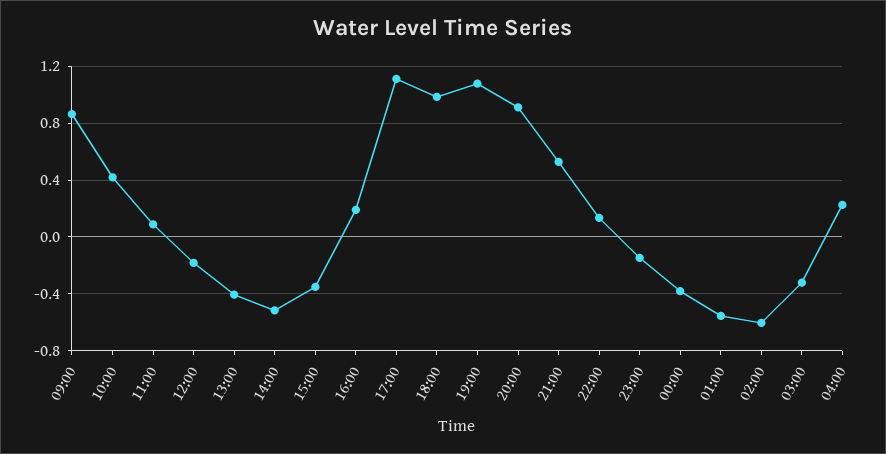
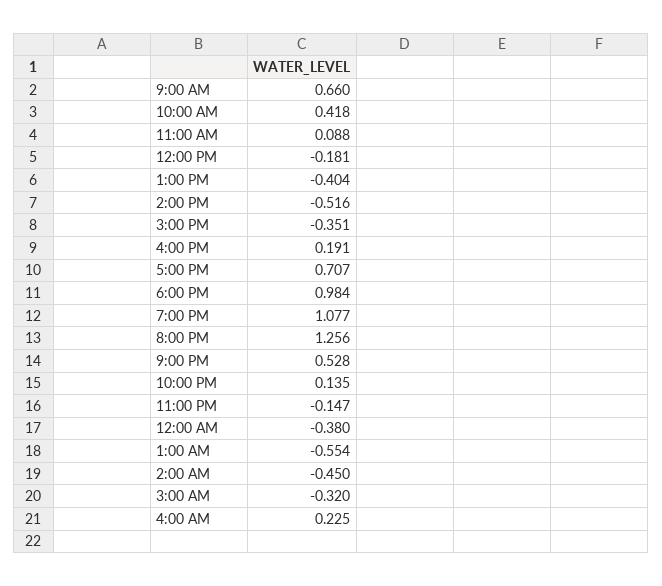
  {
-   "09:00": 0.85,
+   "09:00": 0.66,
    "10:00": 0.418,
    "11:00": 0.088,
    "12:00": -0.181,
    "13:00": -0.404,
    "14:00": -0.516,
    "15:00": -0.351,
    "16:00": 0.191,
-   "17:00": 1.1,
+   "17:00": 0.707,
    "18:00": 0.984,
    "19:00": 1.077,
-   "20:00": 0.9,
+   "20:00": 1.256,
    "21:00": 0.528,
    "22:00": 0.135,
    "23:00": -0.147,
    "00:00": -0.38,
    "01:00": -0.554,
-   "02:00": -0.6,
+   "02:00": -0.45,
    "03:00": -0.32,
    "04:00": 0.225
  }

